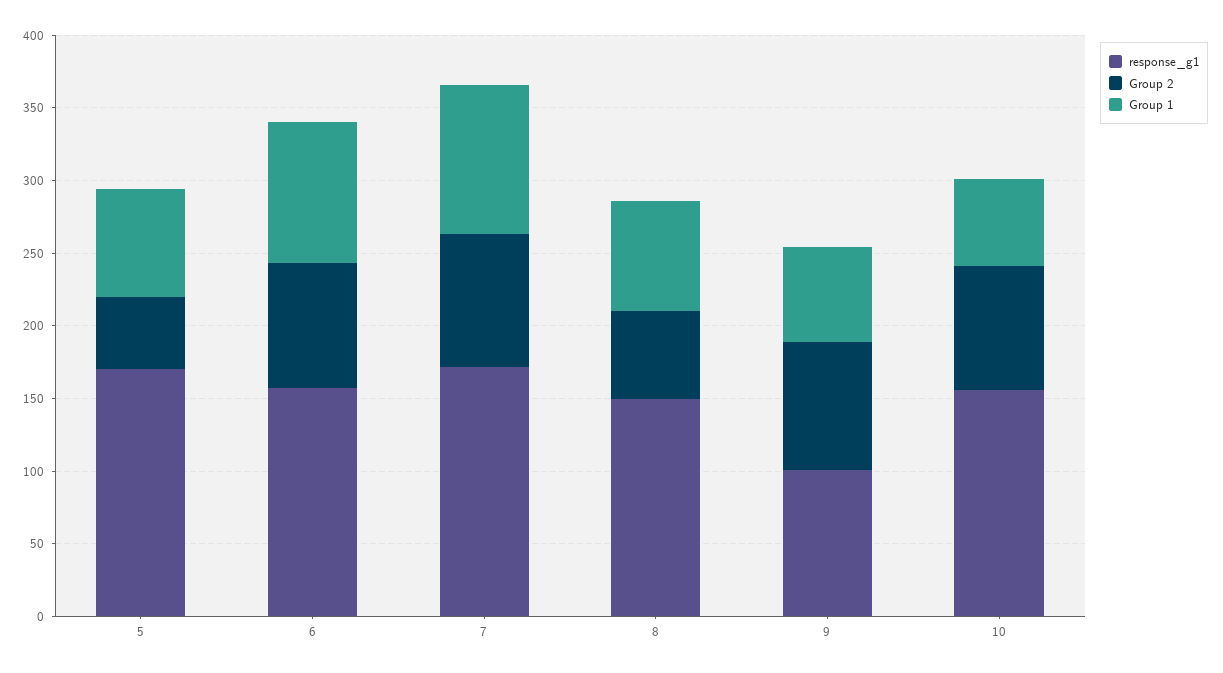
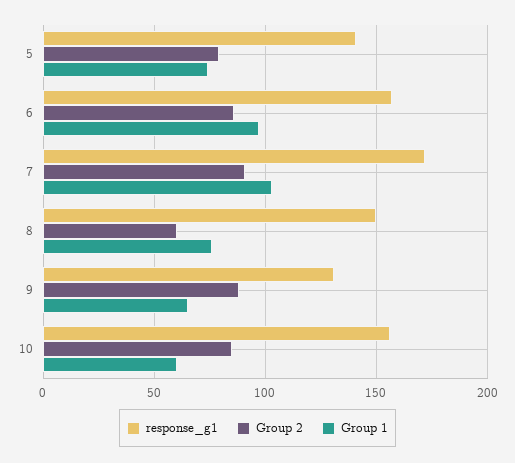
  {
    "response_g1": {
-     "5": 170,
+     "5": 140,
      "6": 155,
      "7": 170,
      "8": 150,
-     "9": 100,
+     "9": 130,
      "10": 155
    },
    "Group 2": {
-     "5": 50,
+     "5": 80,
      "6": 85,
      "7": 90,
      "8": 60,
      "9": 90,
      "10": 85
    },
    "Group 1": {
      "5": 75,
      "6": 95,
      "7": 105,
      "8": 75,
      "9": 65,
      "10": 60
    }
  }

